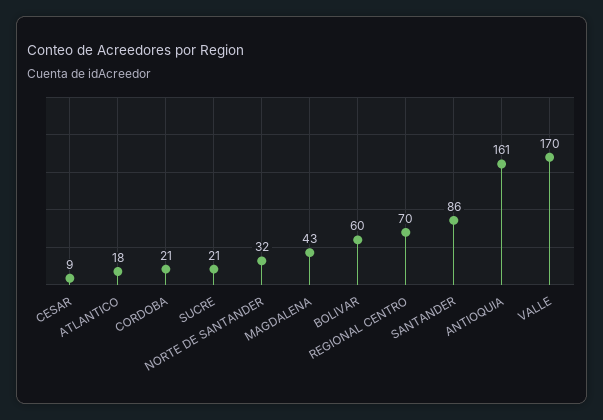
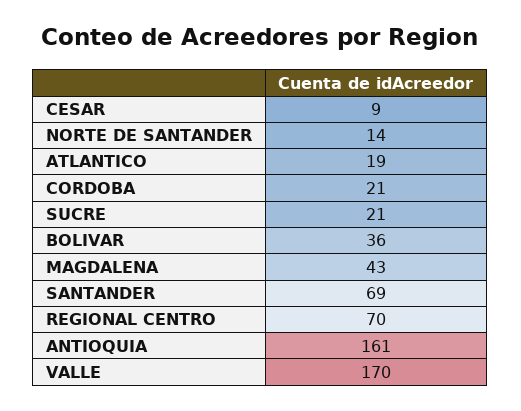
  {
    "CESAR": 9,
-   "ATLANTICO": 18,
+   "ATLANTICO": 19,
    "CORDOBA": 21,
    "SUCRE": 21,
-   "NORTE DE SANTANDER": 32,
+   "NORTE DE SANTANDER": 14,
    "MAGDALENA": 43,
-   "BOLIVAR": 60,
+   "BOLIVAR": 36,
    "REGIONAL CENTRO": 70,
-   "SANTANDER": 86,
+   "SANTANDER": 69,
    "ANTIOQUIA": 161,
    "VALLE": 170
  }

